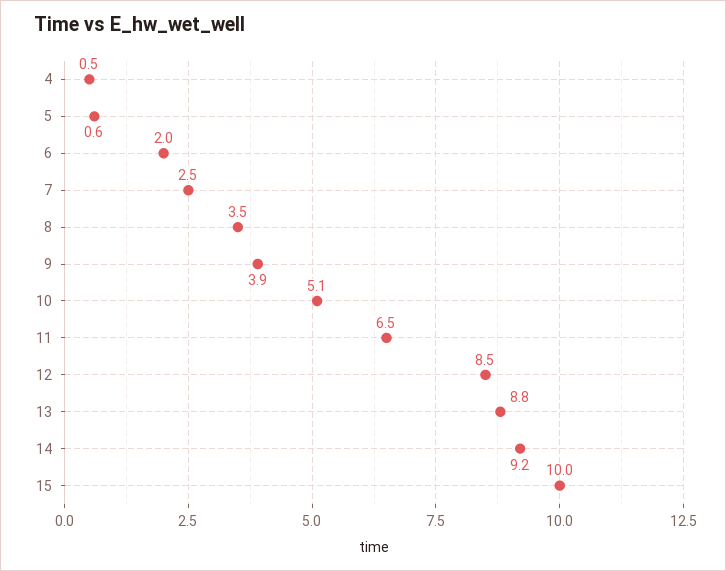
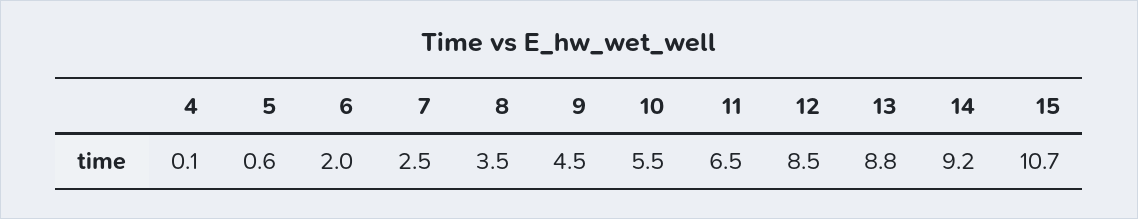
  {
-   "4": 0.5,
+   "4": 0.1,
    "5": 0.6,
    "6": 2,
    "7": 2.5,
    "8": 3.5,
-   "9": 3.9,
+   "9": 4.5,
-   "10": 5.1,
+   "10": 5.5,
    "11": 6.5,
    "12": 8.5,
    "13": 8.8,
    "14": 9.2,
-   "15": 10
+   "15": 10.7
  }

